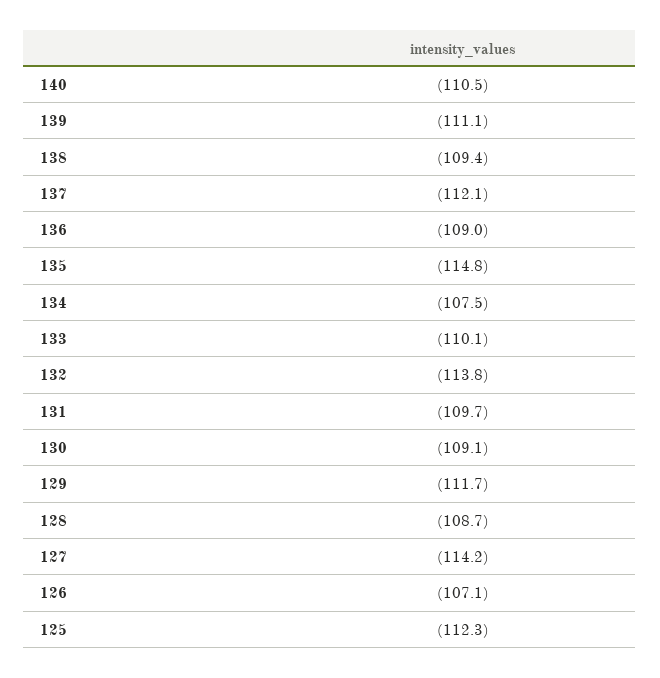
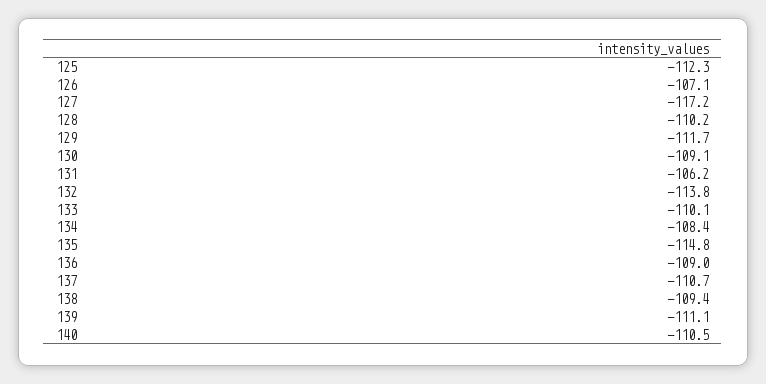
  {
    "140": -110.5,
    "139": -111.1,
    "138": -109.4,
-   "137": -112.1,
+   "137": -110.7,
    "136": -109,
    "135": -114.8,
-   "134": -107.5,
+   "134": -108.4,
    "133": -110.1,
    "132": -113.8,
-   "131": -109.7,
+   "131": -106.2,
    "130": -109.1,
    "129": -111.7,
-   "128": -108.7,
+   "128": -110.2,
-   "127": -114.2,
+   "127": -117.2,
    "126": -107.1,
    "125": -112.3
  }

